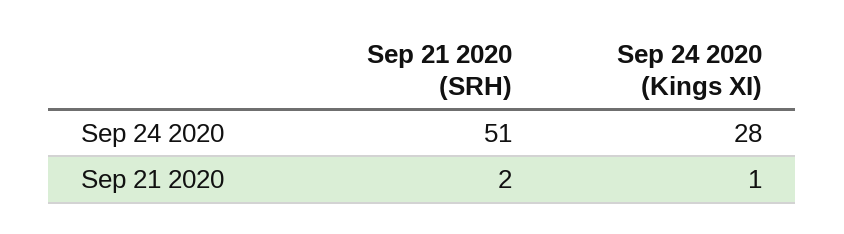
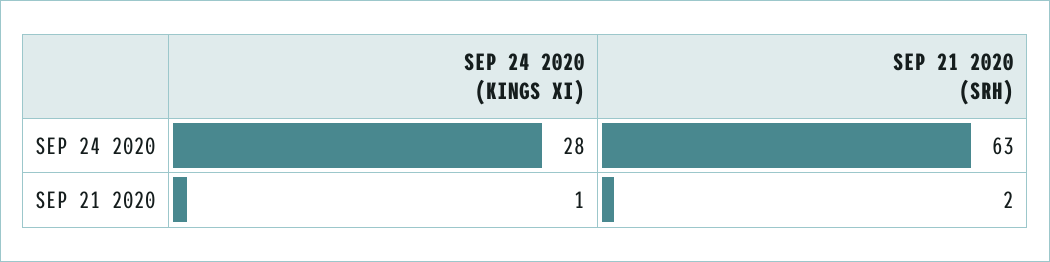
  {
    "Sep 21 2020 (SRH)": {
-     "Sep 24 2020": 51,
+     "Sep 24 2020": 63,
      "Sep 21 2020": 2
    },
    "Sep 24 2020 (Kings XI)": {
      "Sep 24 2020": 28,
      "Sep 21 2020": 1
    }
  }

